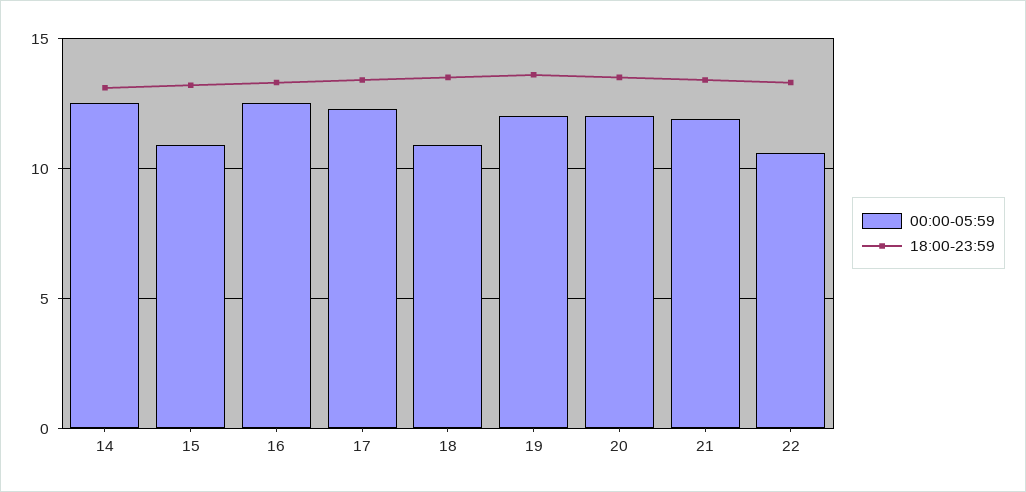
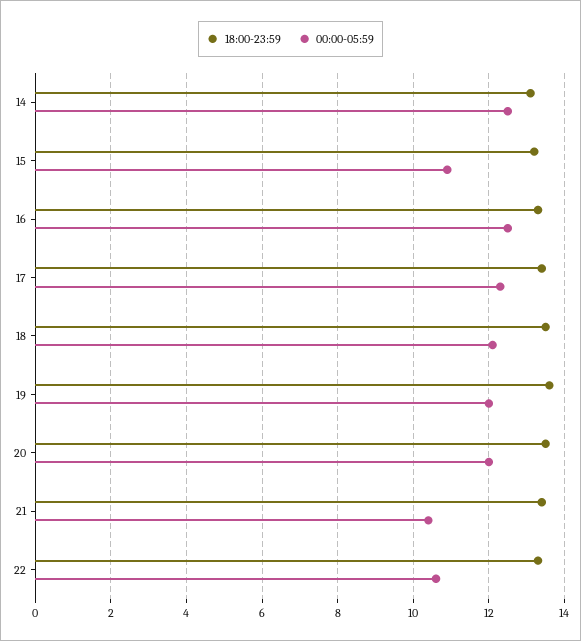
  {
    "00:00-05:59": {
      "14": 12.5,
      "15": 11,
      "16": 12.5,
      "17": 12.5,
-     "18": 11,
+     "18": 12,
      "19": 12,
      "20": 12,
-     "21": 12,
+     "21": 10.5,
      "22": 10.5
    },
    "18:00-23:59": {
      "14": 13,
      "15": 13,
      "16": 13.5,
      "17": 13.5,
      "18": 13.5,
      "19": 13.5,
      "20": 13.5,
      "21": 13.5,
      "22": 13.5
    }
  }

